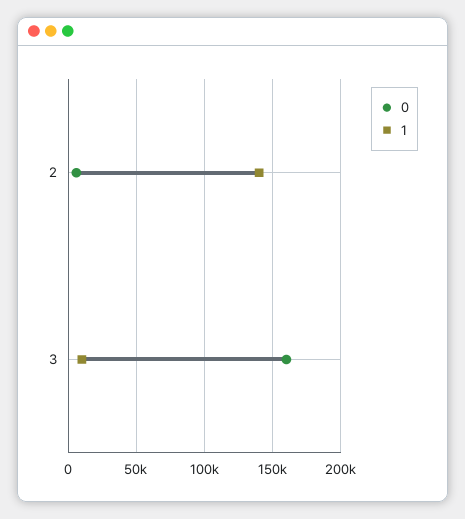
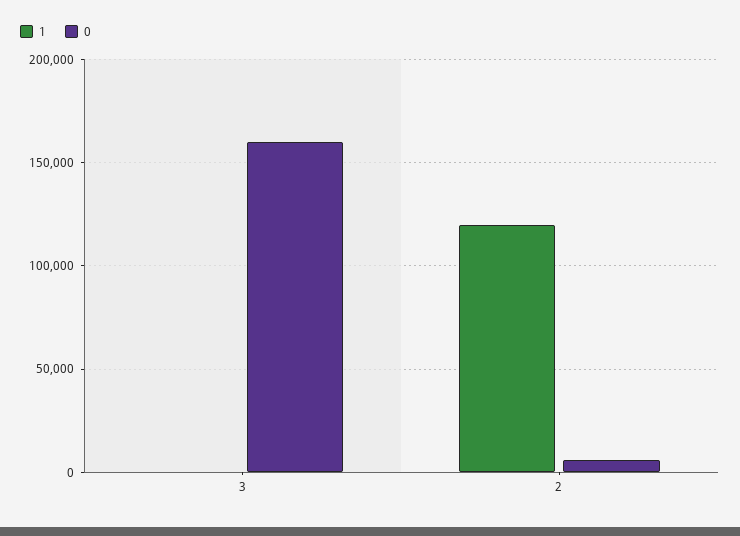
  {
    "0": {
      "2": 5000,
      "3": 160000
    },
    "1": {
-     "2": 140000,
+     "2": 120000,
-     "3": 10000
+     "3": 0
    }
  }

